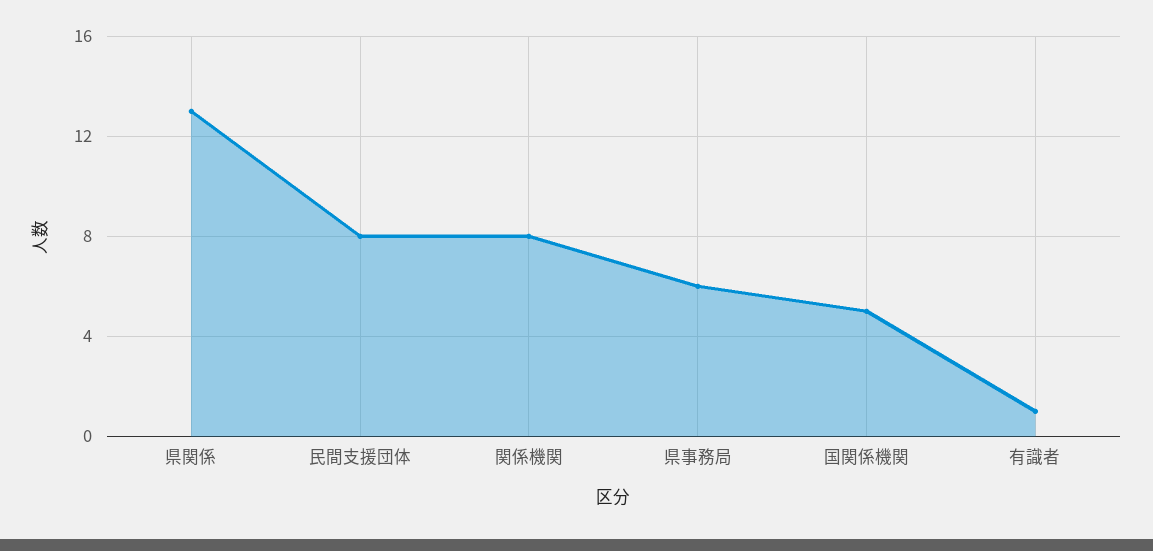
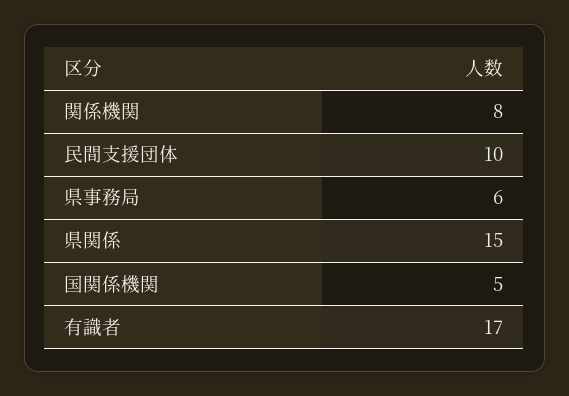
  {
-   "県関係": 13,
+   "県関係": 15,
-   "民間支援団体": 8,
+   "民間支援団体": 10,
    "関係機関": 8,
    "県事務局": 6,
    "国関係機関": 5,
-   "有識者": 1
+   "有識者": 17
  }

